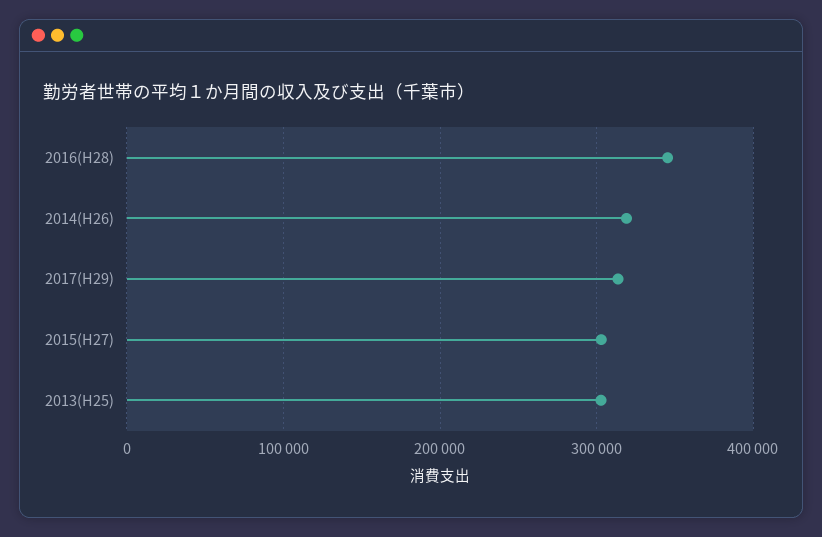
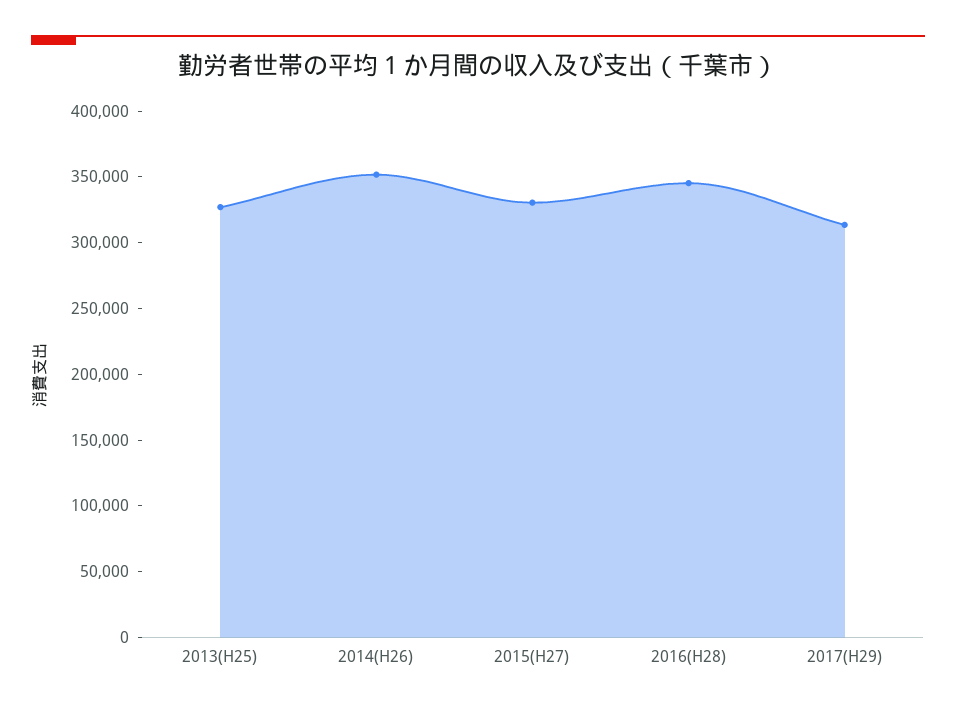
  {
    "2016(H28)": 350000,
-   "2014(H26)": 320000,
+   "2014(H26)": 350000,
    "2017(H29)": 310000,
-   "2015(H27)": 300000,
+   "2015(H27)": 330000,
-   "2013(H25)": 300000
+   "2013(H25)": 330000
  }

